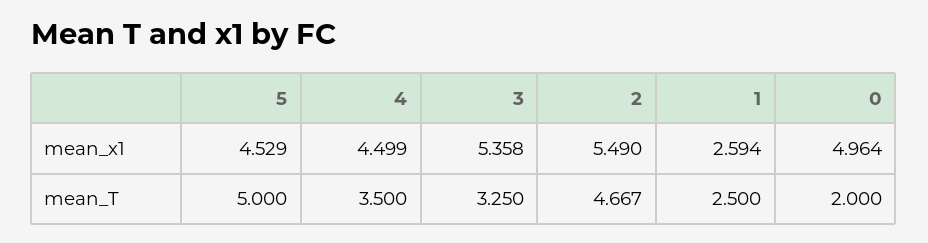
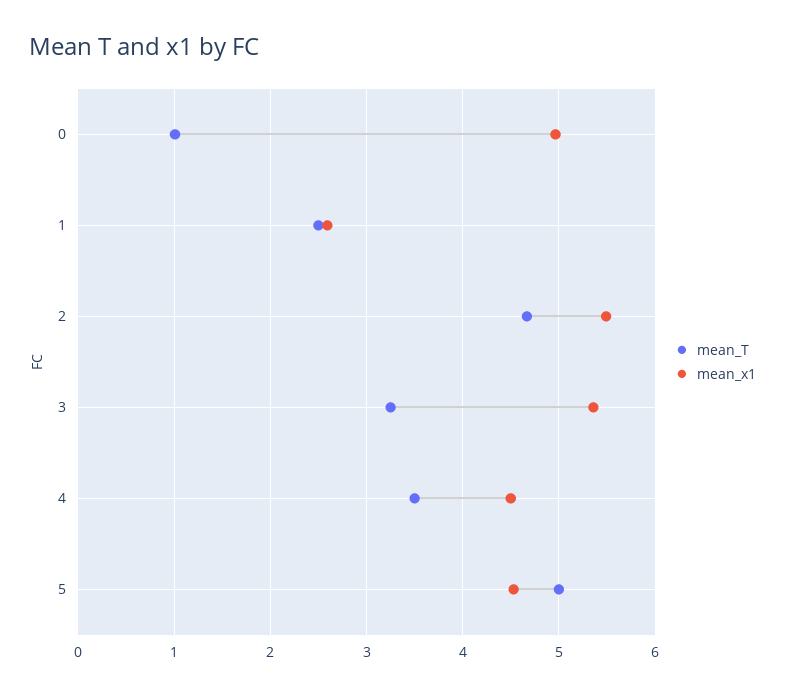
  {
    "mean_x1": {
      "5": 4.529,
      "4": 4.499,
      "3": 5.358,
      "2": 5.49,
      "1": 2.594,
      "0": 4.964
    },
    "mean_T": {
      "5": 5,
      "4": 3.5,
      "3": 3.25,
      "2": 4.667,
      "1": 2.5,
-     "0": 2
+     "0": 1
    }
  }

